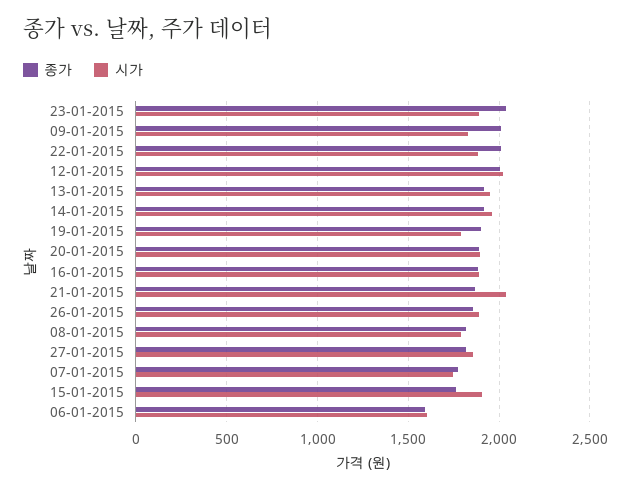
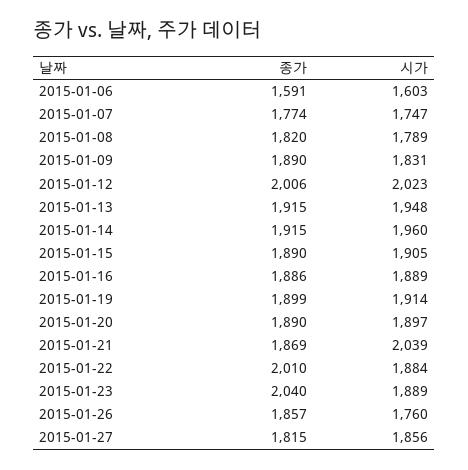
  {
    "종가": {
      "23-01-2015": 2040,
-     "09-01-2015": 2000,
+     "09-01-2015": 1890,
      "22-01-2015": 2010,
      "12-01-2015": 2006,
      "13-01-2015": 1915,
      "14-01-2015": 1915,
      "19-01-2015": 1899,
      "20-01-2015": 1890,
      "16-01-2015": 1886,
      "21-01-2015": 1869,
      "26-01-2015": 1857,
      "08-01-2015": 1820,
      "27-01-2015": 1815,
      "07-01-2015": 1774,
-     "15-01-2015": 1750,
+     "15-01-2015": 1890,
      "06-01-2015": 1591
    },
    "시가": {
      "23-01-2015": 1889,
      "09-01-2015": 1831,
      "22-01-2015": 1884,
      "12-01-2015": 2023,
      "13-01-2015": 1948,
      "14-01-2015": 1960,
-     "19-01-2015": 1800,
+     "19-01-2015": 1914,
      "20-01-2015": 1897,
      "16-01-2015": 1889,
      "21-01-2015": 2039,
-     "26-01-2015": 1900,
+     "26-01-2015": 1760,
      "08-01-2015": 1789,
      "27-01-2015": 1856,
      "07-01-2015": 1747,
      "15-01-2015": 1905,
      "06-01-2015": 1603
    }
  }

